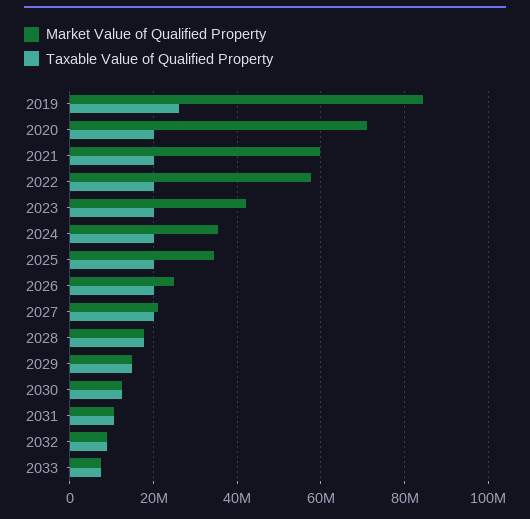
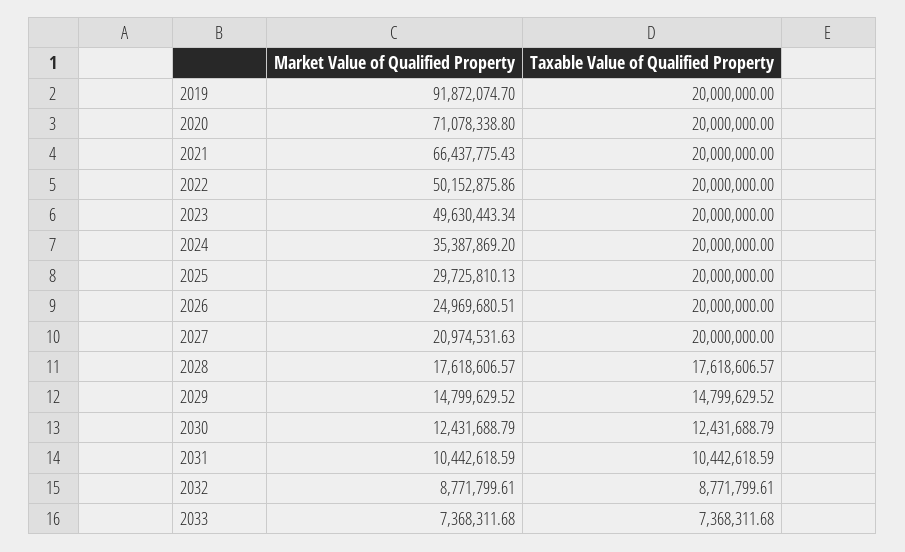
  {
    "Market Value of Qualified Property": {
-     "2019": 84000000,
+     "2019": 91872074.7,
      "2020": 71078338.8,
-     "2021": 60000000,
+     "2021": 66437775.43,
-     "2022": 58000000,
+     "2022": 50152875.86,
-     "2023": 42000000,
+     "2023": 49630443.34,
      "2024": 35387869.2,
-     "2025": 34000000,
+     "2025": 29725810.13,
      "2026": 24969680.51,
      "2027": 20974531.63,
      "2028": 17618606.57,
      "2029": 14799629.52,
      "2030": 12431688.79,
      "2031": 10442618.59,
      "2032": 8771799.61,
      "2033": 7368311.68
    },
    "Taxable Value of Qualified Property": {
-     "2019": 26000000,
+     "2019": 20000000,
      "2020": 20000000,
      "2021": 20000000,
      "2022": 20000000,
      "2023": 20000000,
      "2024": 20000000,
      "2025": 20000000,
      "2026": 20000000,
      "2027": 20000000,
      "2028": 17618606.57,
      "2029": 14799629.52,
      "2030": 12431688.79,
      "2031": 10442618.59,
      "2032": 8771799.61,
      "2033": 7368311.68
    }
  }

